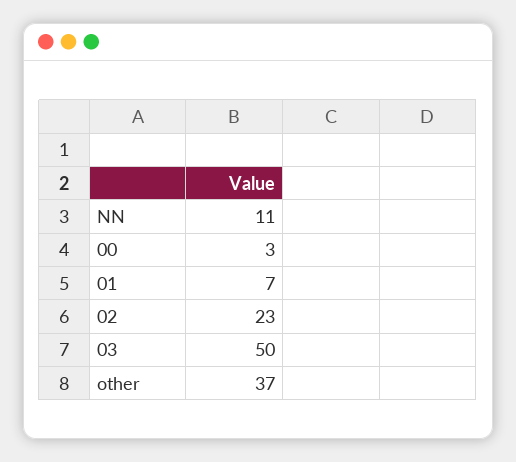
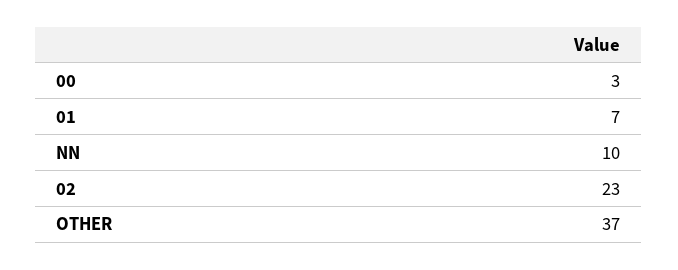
  {
-   "NN": 11,
+   "NN": 10,
    "00": 3,
    "01": 7,
    "02": 23,
-   "03": 50,
    "other": 37
  }

